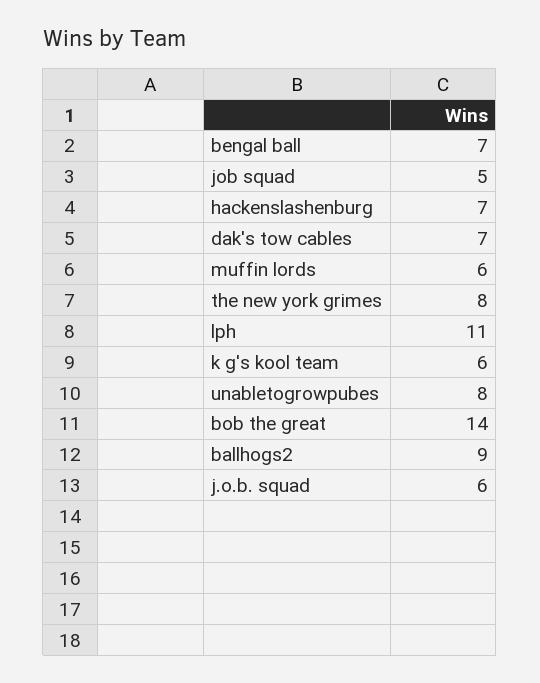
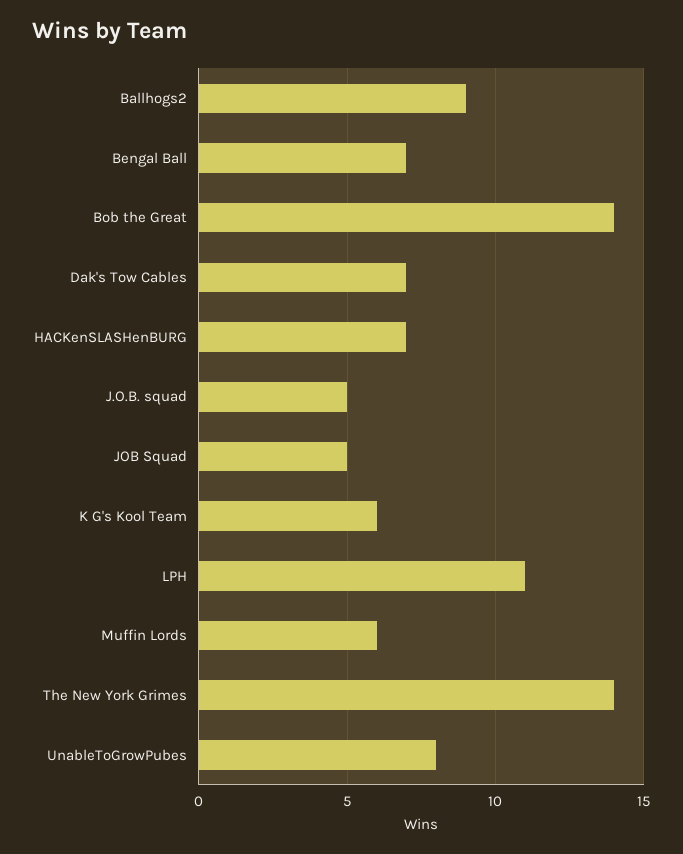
  {
    "bengal ball": 7,
    "job squad": 5,
    "hackenslashenburg": 7,
    "dak's tow cables": 7,
    "muffin lords": 6,
-   "the new york grimes": 8,
+   "the new york grimes": 14,
    "lph": 11,
    "k g's kool team": 6,
    "unabletogrowpubes": 8,
    "bob the great": 14,
    "ballhogs2": 9,
-   "j.o.b. squad": 6
+   "j.o.b. squad": 5
  }

